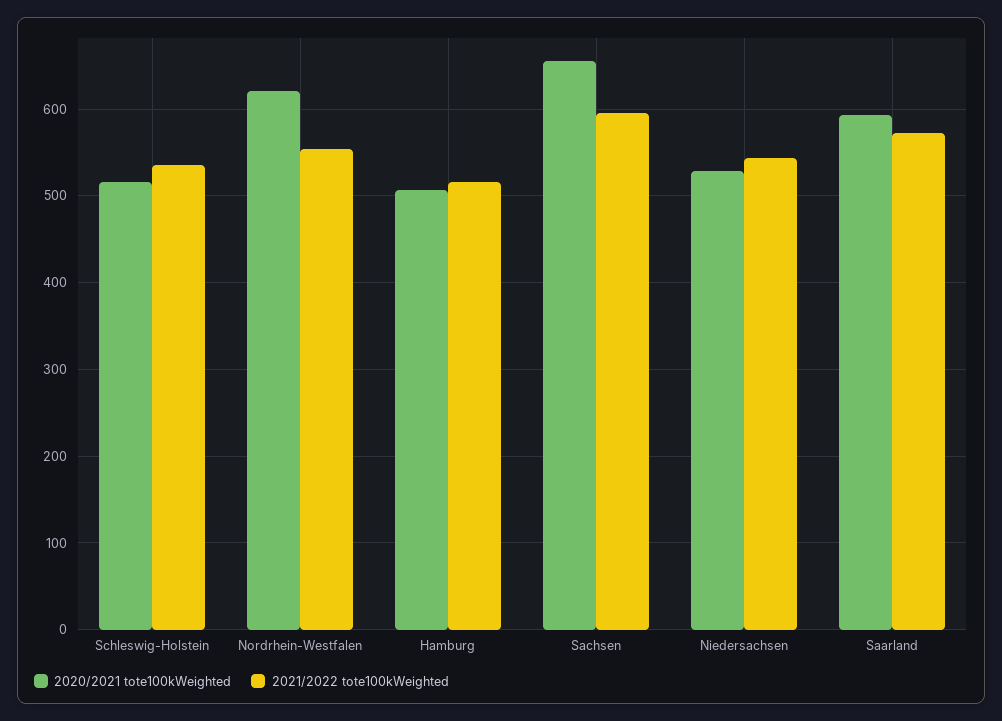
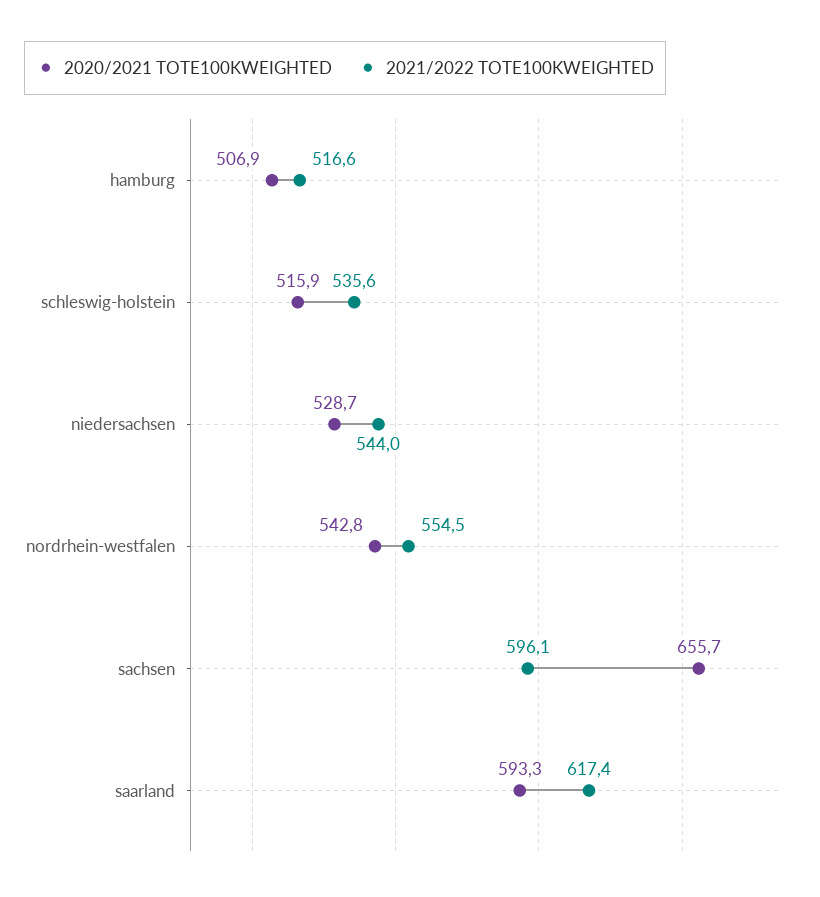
  {
    "2020/2021 tote100kWeighted": {
      "Schleswig-Holstein": 515.9,
-     "Nordrhein-Westfalen": 620,
+     "Nordrhein-Westfalen": 542.8,
      "Hamburg": 506.9,
      "Sachsen": 655.7,
      "Niedersachsen": 528.7,
      "Saarland": 593.3
    },
    "2021/2022 tote100kWeighted": {
      "Schleswig-Holstein": 535.6,
      "Nordrhein-Westfalen": 554.5,
      "Hamburg": 516.6,
      "Sachsen": 596.1,
      "Niedersachsen": 544,
-     "Saarland": 570
+     "Saarland": 617.4
    }
  }

